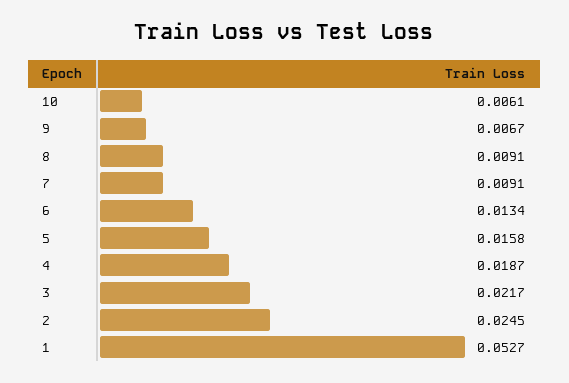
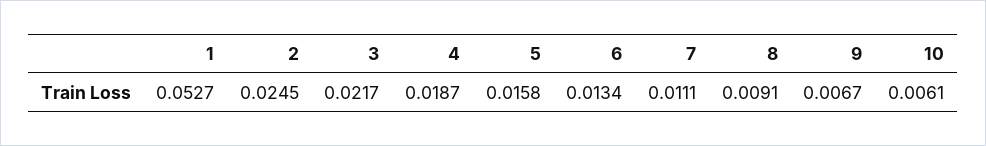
  {
    "10": 0.0061,
    "9": 0.0067,
    "8": 0.0091,
-   "7": 0.0091,
+   "7": 0.0111,
    "6": 0.0134,
    "5": 0.0158,
    "4": 0.0187,
    "3": 0.0217,
    "2": 0.0245,
    "1": 0.0527
  }

